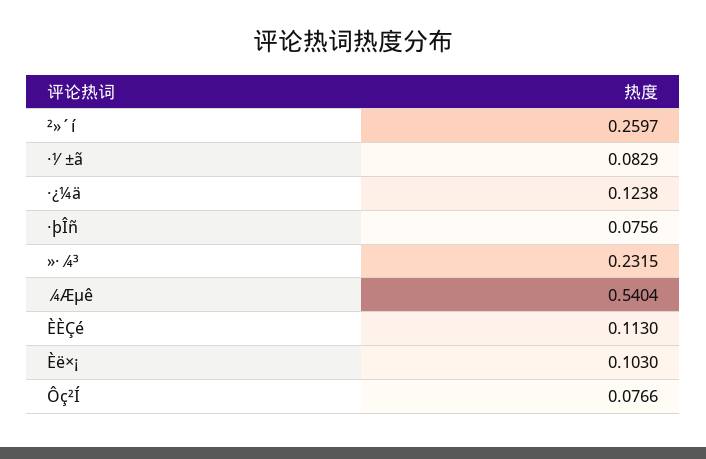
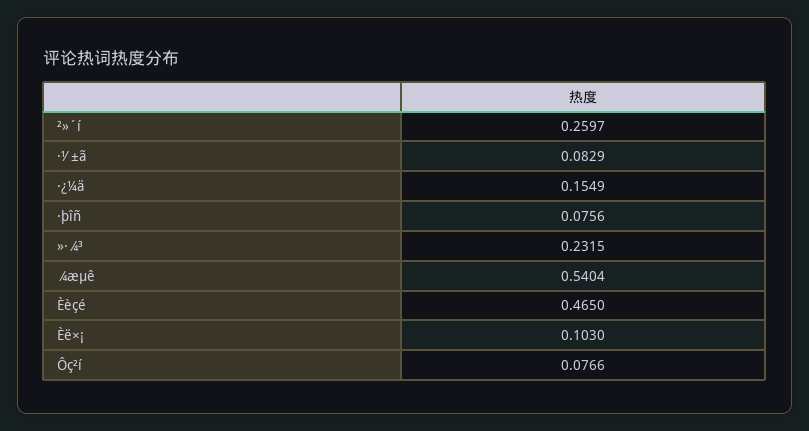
  {
    "²»´í": 0.2597,
    "·½±ã": 0.0829,
-   "·¿¼ä": 0.1238,
+   "·¿¼ä": 0.1549,
    "·þÎñ": 0.0756,
    "»·¾³": 0.2315,
    "¾Æµê": 0.5404,
-   "ÈÈÇé": 0.113,
+   "ÈÈÇé": 0.465,
    "Èë×¡": 0.103,
    "Ôç²Í": 0.0766
  }

